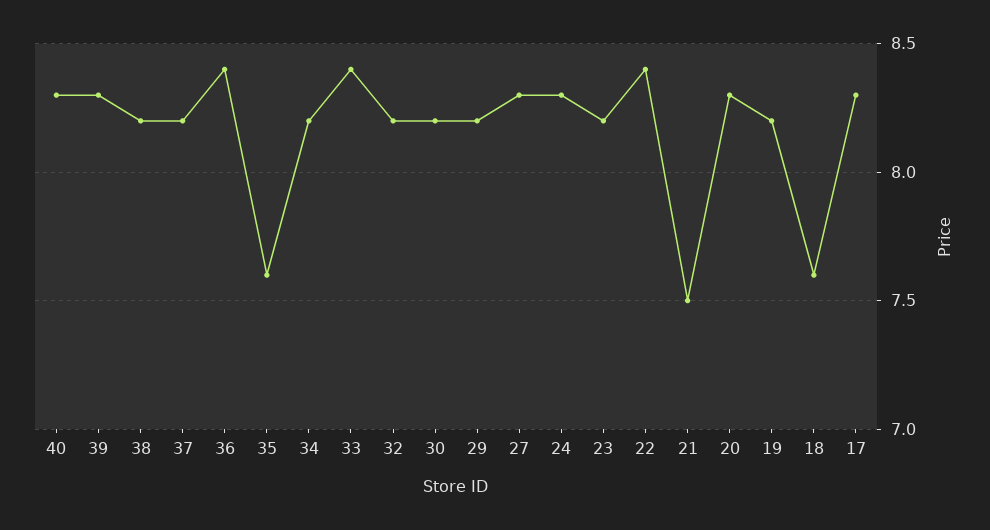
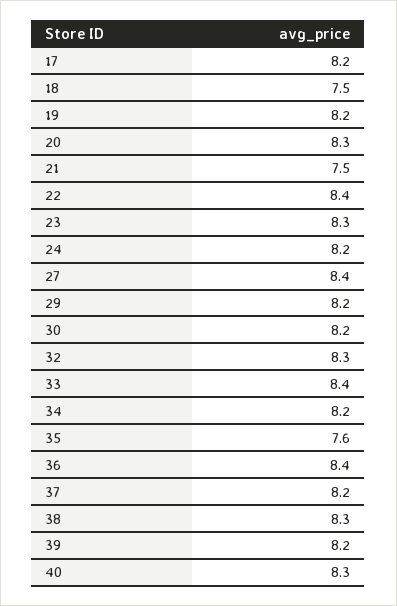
  {
    "40": 8.3,
-   "39": 8.3,
+   "39": 8.2,
-   "38": 8.2,
+   "38": 8.3,
    "37": 8.2,
    "36": 8.4,
    "35": 7.6,
    "34": 8.2,
    "33": 8.4,
-   "32": 8.2,
+   "32": 8.3,
    "30": 8.2,
    "29": 8.2,
-   "27": 8.3,
+   "27": 8.4,
-   "24": 8.3,
+   "24": 8.2,
-   "23": 8.2,
+   "23": 8.3,
    "22": 8.4,
    "21": 7.5,
    "20": 8.3,
    "19": 8.2,
-   "18": 7.6,
+   "18": 7.5,
-   "17": 8.3
+   "17": 8.2
  }

